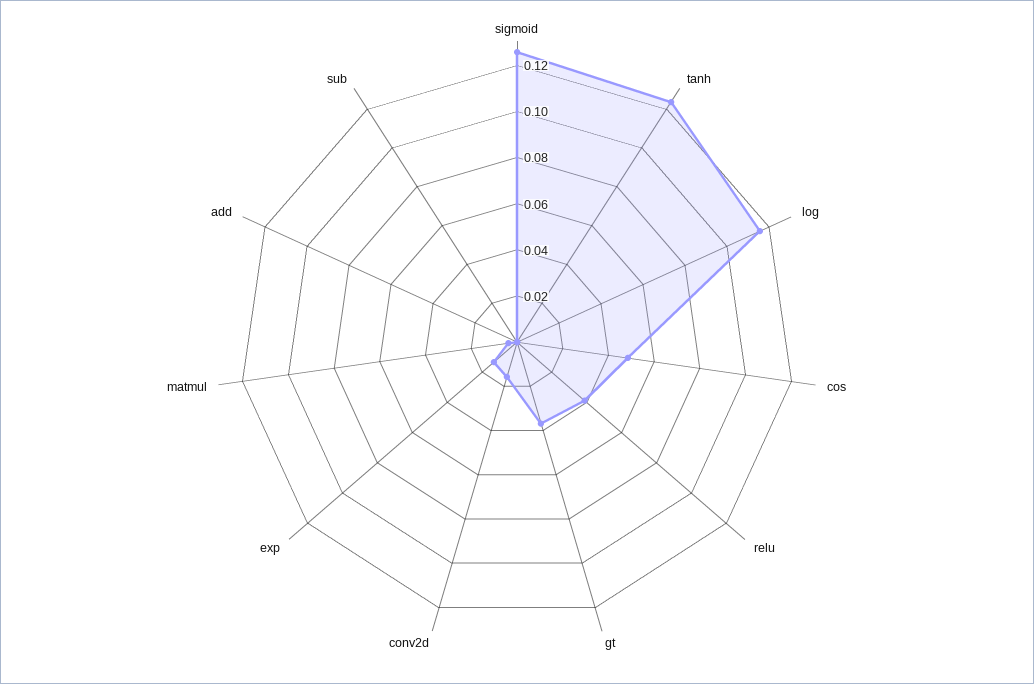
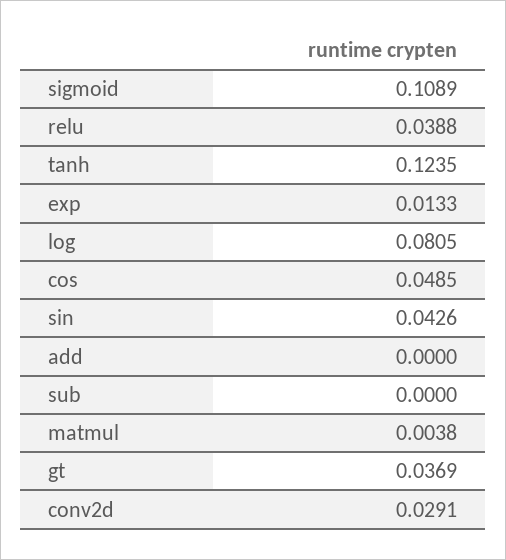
  {
-   "sigmoid": 0.125,
+   "sigmoid": 0.1089,
    "tanh": 0.1235,
-   "log": 0.115,
+   "log": 0.0805,
    "cos": 0.0485,
    "relu": 0.0388,
    "gt": 0.0369,
-   "conv2d": 0.015,
+   "conv2d": 0.0291,
    "exp": 0.0133,
    "matmul": 0.0038,
    "add": 0,
-   "sub": 0
+   "sub": 0,
+   "sin": 0.0426
  }

